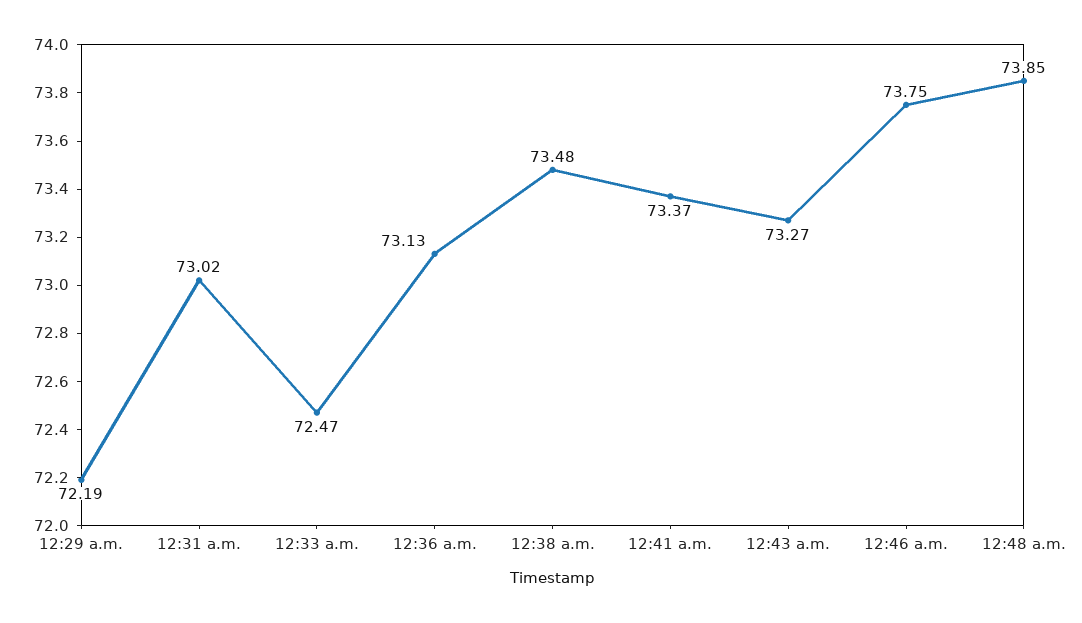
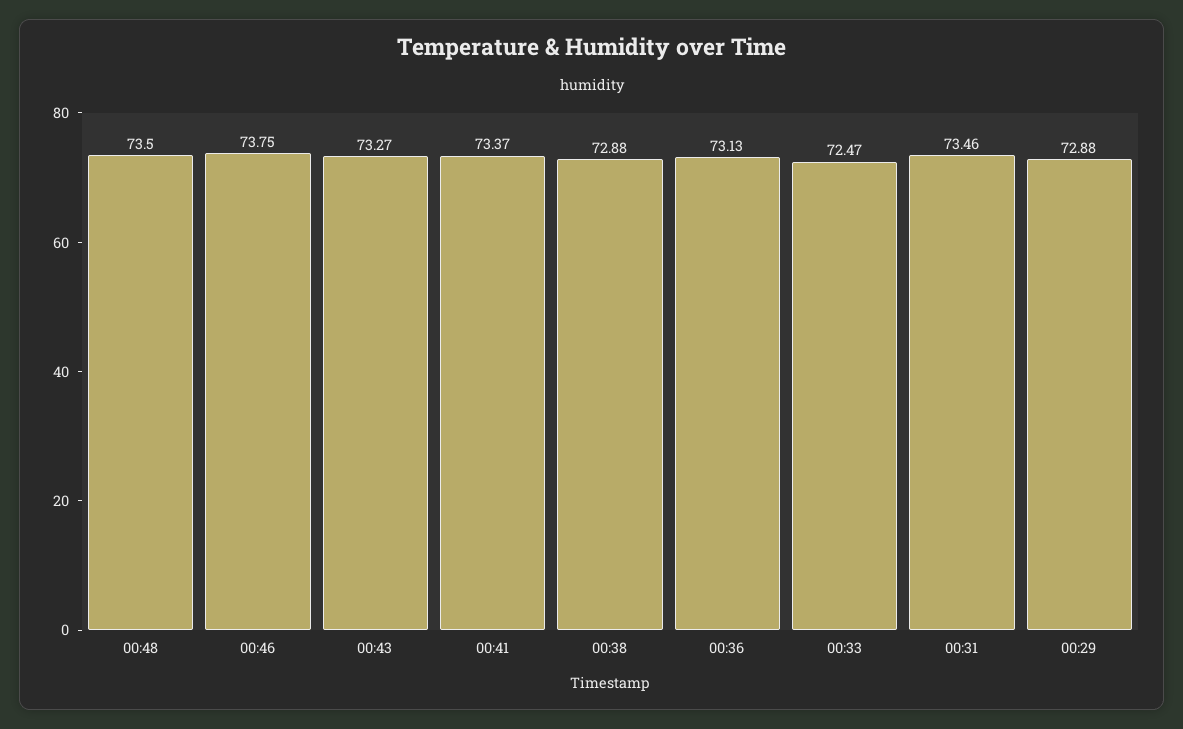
  {
-   "12:29 a.m.": 72.19,
+   "12:29 a.m.": 72.88,
-   "12:31 a.m.": 73.02,
+   "12:31 a.m.": 73.46,
    "12:33 a.m.": 72.47,
    "12:36 a.m.": 73.13,
-   "12:38 a.m.": 73.48,
+   "12:38 a.m.": 72.88,
    "12:41 a.m.": 73.37,
    "12:43 a.m.": 73.27,
    "12:46 a.m.": 73.75,
-   "12:48 a.m.": 73.85
+   "12:48 a.m.": 73.5
  }

